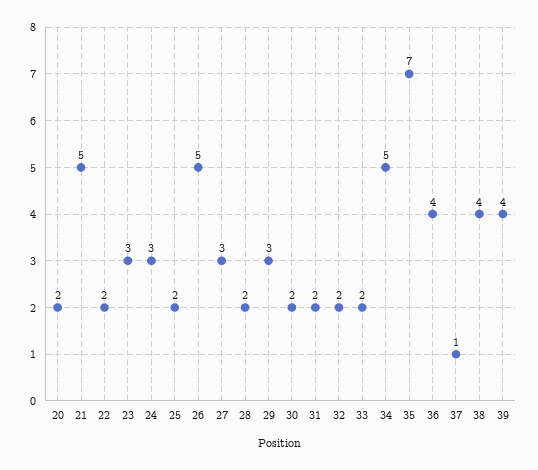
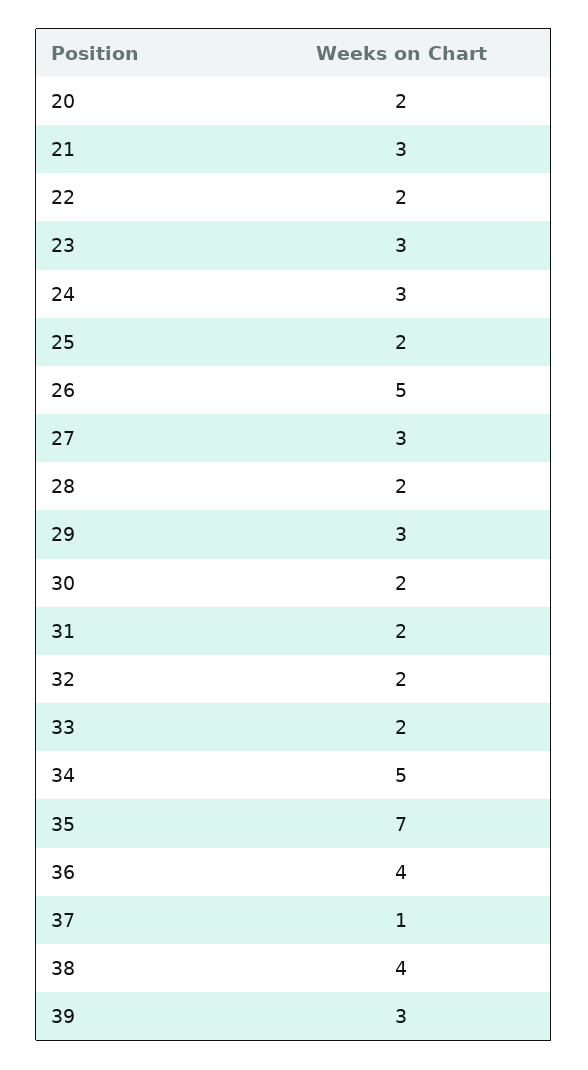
  {
    "20": 2,
-   "21": 5,
+   "21": 3,
    "22": 2,
    "23": 3,
    "24": 3,
    "25": 2,
    "26": 5,
    "27": 3,
    "28": 2,
    "29": 3,
    "30": 2,
    "31": 2,
    "32": 2,
    "33": 2,
    "34": 5,
    "35": 7,
    "36": 4,
    "37": 1,
    "38": 4,
-   "39": 4
+   "39": 3
  }

